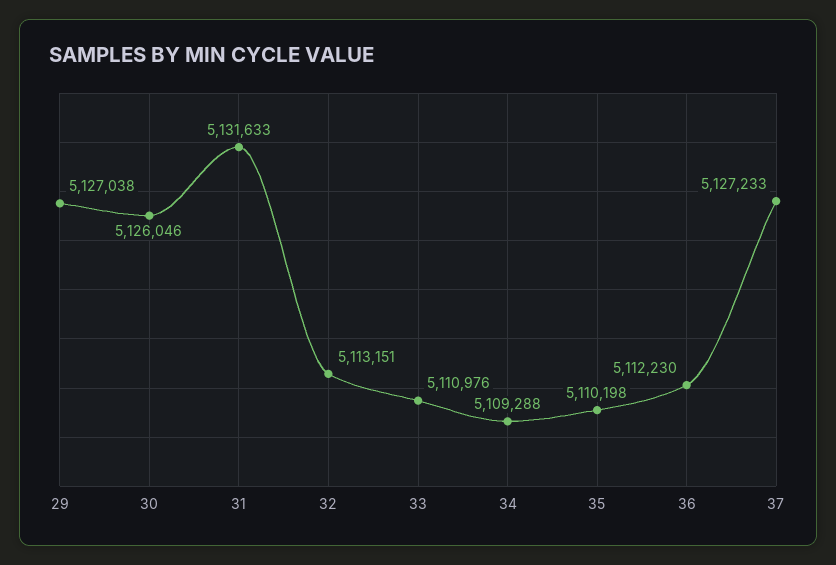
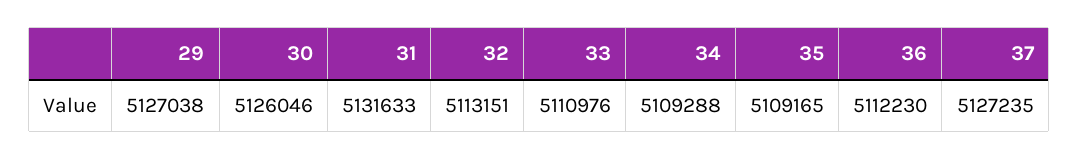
  {
    "29": 5127038,
    "30": 5126046,
    "31": 5131633,
    "32": 5113151,
    "33": 5110976,
    "34": 5109288,
-   "35": 5110198,
+   "35": 5109165,
    "36": 5112230,
-   "37": 5127233
+   "37": 5127235
  }

